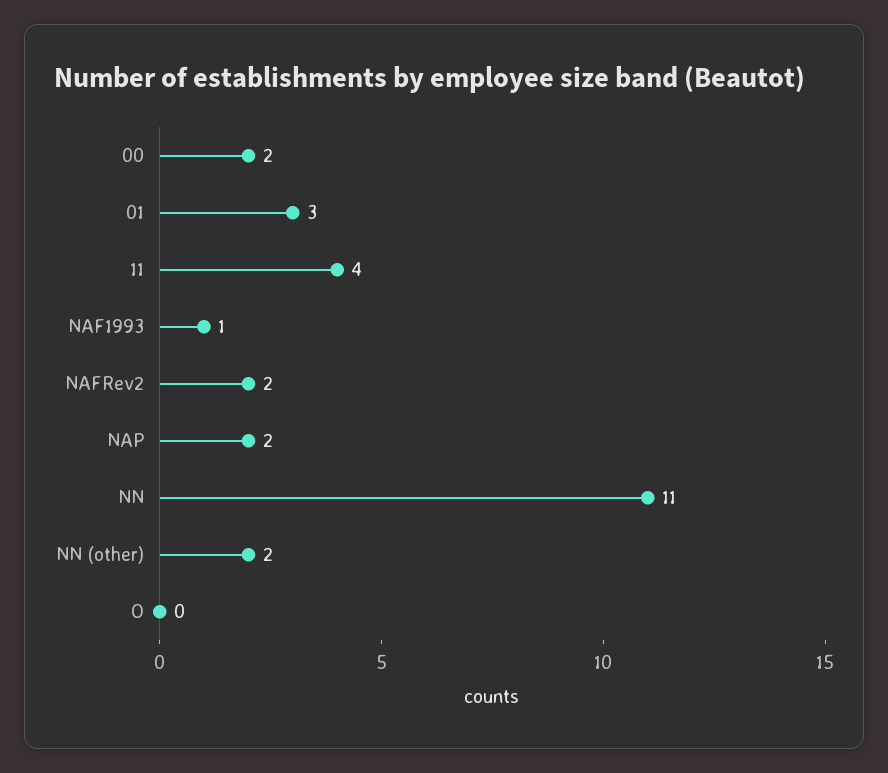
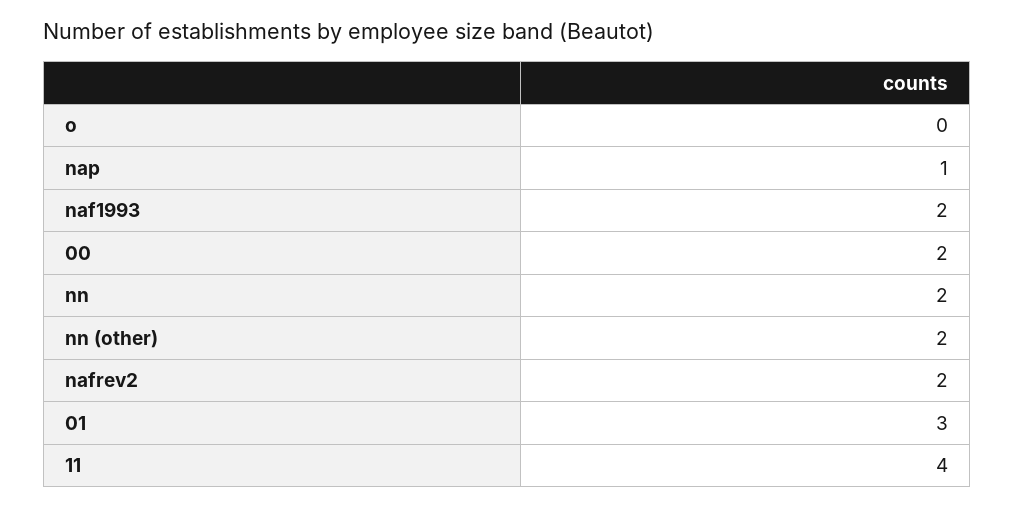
  {
    "00": 2,
    "01": 3,
    "11": 4,
-   "NAF1993": 1,
+   "NAF1993": 2,
    "NAFRev2": 2,
-   "NAP": 2,
+   "NAP": 1,
-   "NN": 11,
+   "NN": 2,
    "NN (other)": 2,
    "O": 0
  }

